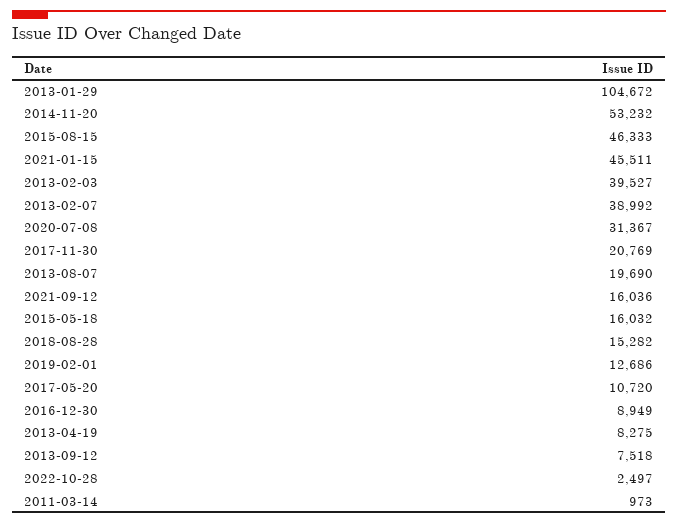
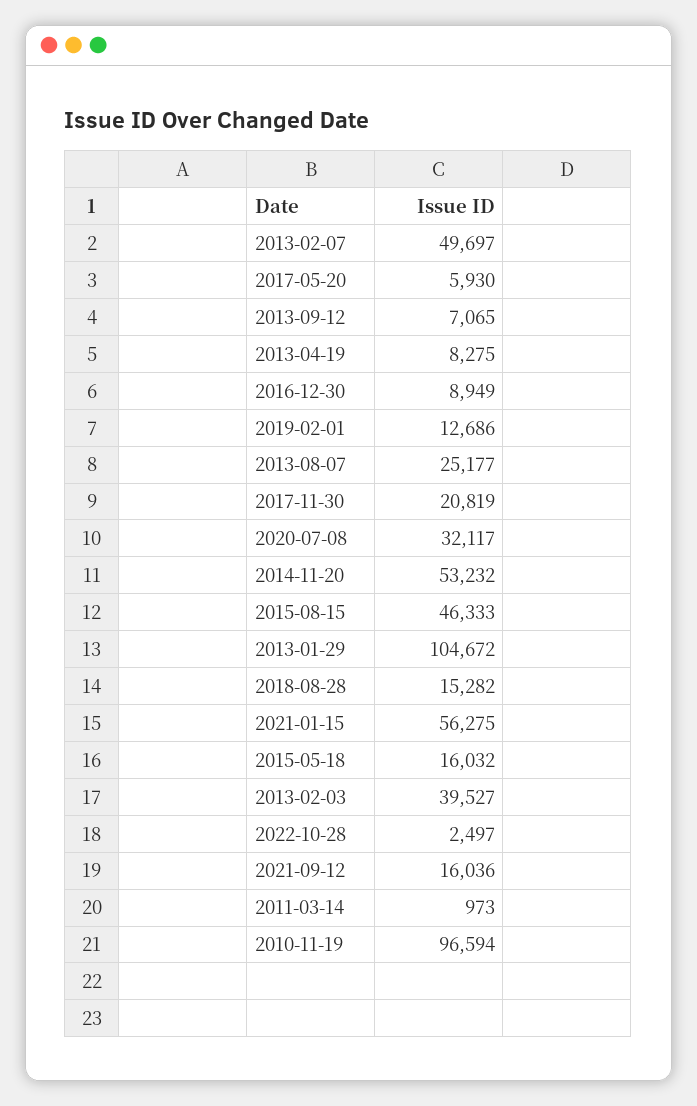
  {
    "2013-01-29": 104672,
    "2014-11-20": 53232,
    "2015-08-15": 46333,
-   "2021-01-15": 45511,
+   "2021-01-15": 56275,
    "2013-02-03": 39527,
-   "2013-02-07": 38992,
+   "2013-02-07": 49697,
-   "2020-07-08": 31367,
+   "2020-07-08": 32117,
-   "2017-11-30": 20769,
+   "2017-11-30": 20819,
-   "2013-08-07": 19690,
+   "2013-08-07": 25177,
    "2021-09-12": 16036,
    "2015-05-18": 16032,
    "2018-08-28": 15282,
    "2019-02-01": 12686,
-   "2017-05-20": 10720,
+   "2017-05-20": 5930,
    "2016-12-30": 8949,
    "2013-04-19": 8275,
-   "2013-09-12": 7518,
+   "2013-09-12": 7065,
    "2022-10-28": 2497,
-   "2011-03-14": 973
+   "2011-03-14": 973,
+   "2010-11-19": 96594
  }

